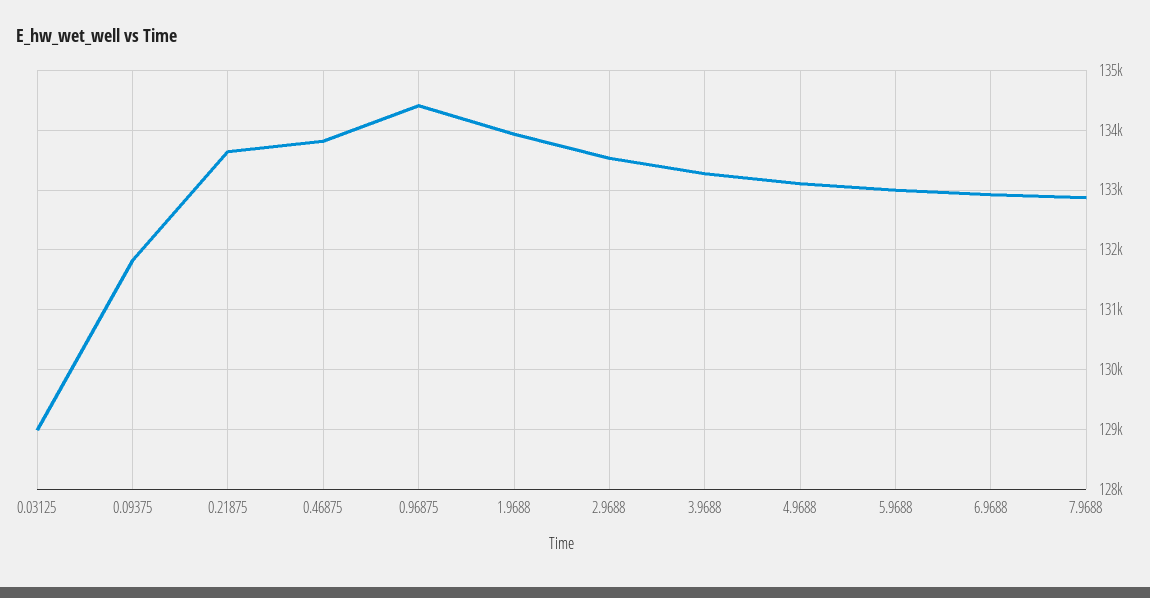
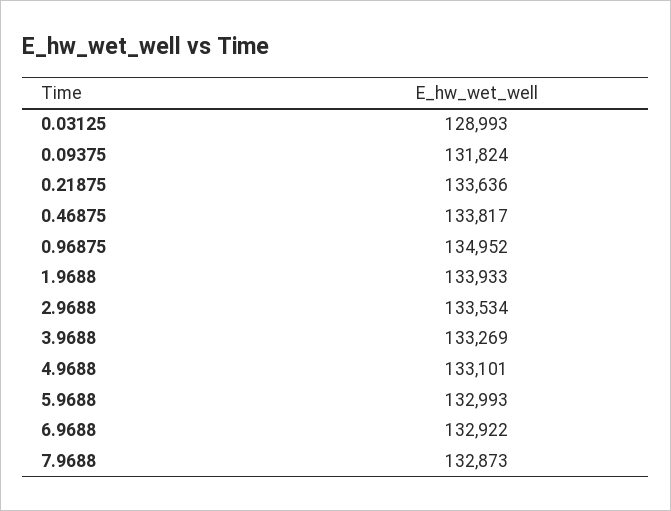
  {
    "0.03125": 128993,
    "0.09375": 131824,
    "0.21875": 133636,
    "0.46875": 133817,
-   "0.96875": 134400,
+   "0.96875": 134952,
    "1.9688": 133933,
    "2.9688": 133534,
    "3.9688": 133269,
    "4.9688": 133101,
    "5.9688": 132993,
    "6.9688": 132922,
    "7.9688": 132873
  }

